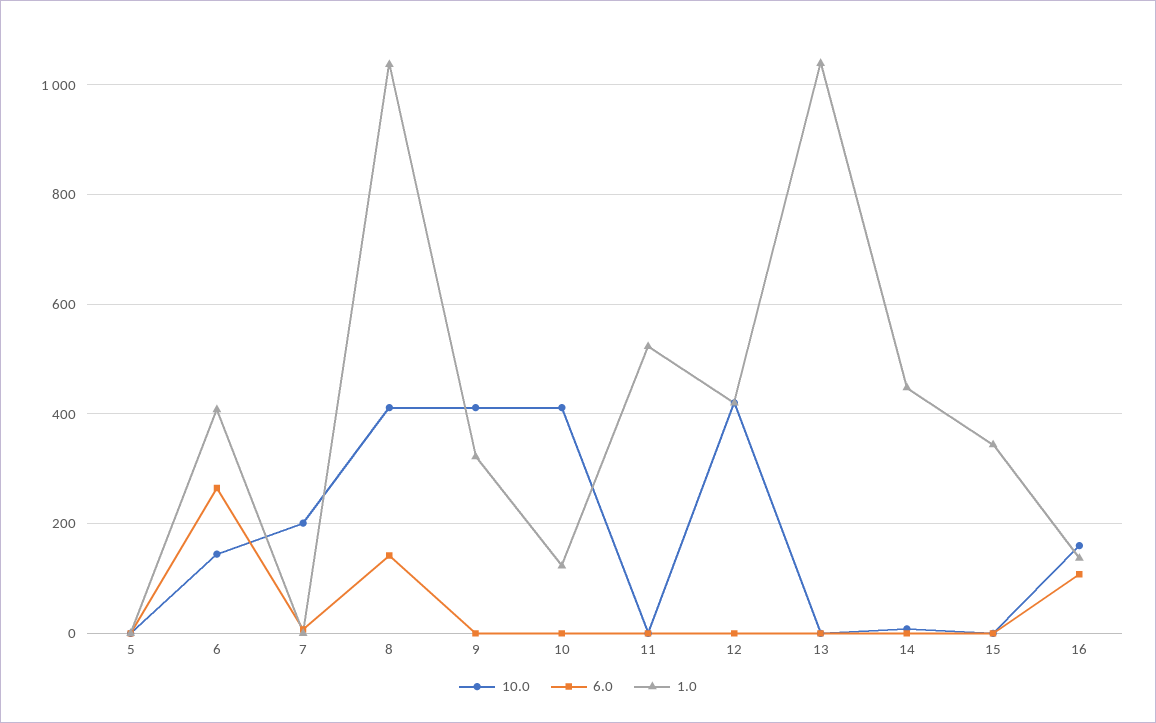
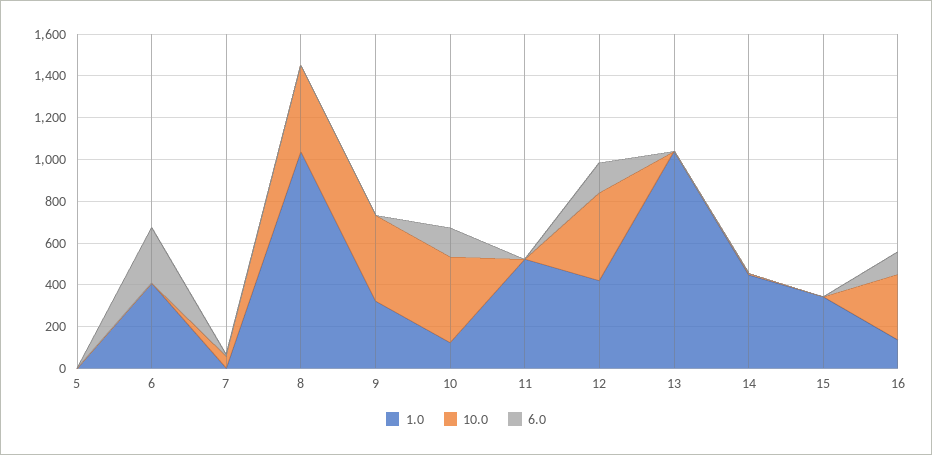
  {
    "10.0": {
      "5": 0,
-     "6": 140,
+     "6": 0,
-     "7": 200,
+     "7": 50,
      "8": 420,
      "9": 420,
      "10": 420,
      "11": 0,
      "12": 420,
      "13": 0,
      "14": 0,
      "15": 0,
-     "16": 160
+     "16": 300
    },
    "6.0": {
      "5": 0,
      "6": 260,
      "7": 0,
-     "8": 140,
+     "8": 0,
      "9": 0,
-     "10": 0,
+     "10": 150,
      "11": 0,
-     "12": 0,
+     "12": 150,
      "13": 0,
      "14": 0,
      "15": 0,
      "16": 100
    },
    "1.0": {
      "5": 0,
      "6": 400,
      "7": 0,
      "8": 1040,
      "9": 320,
      "10": 120,
      "11": 520,
      "12": 420,
      "13": 1040,
      "14": 440,
      "15": 340,
      "16": 140
    }
  }

